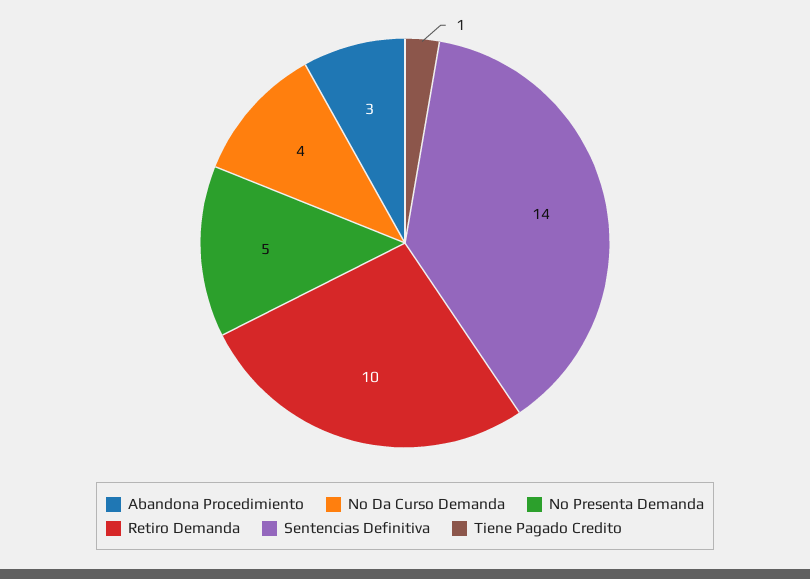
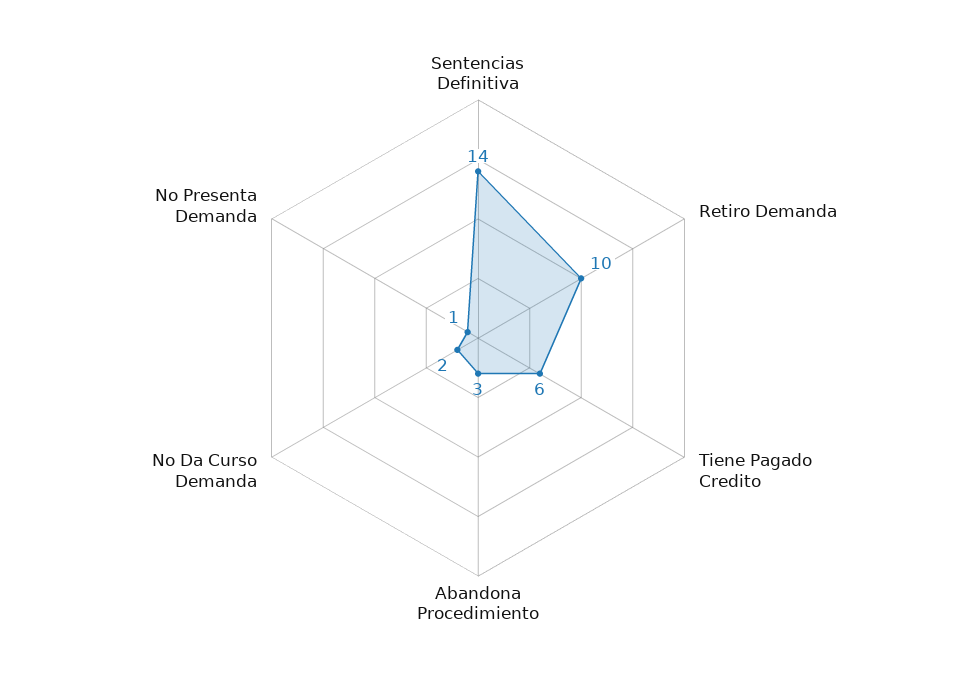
  {
    "Abandona Procedimiento": 3,
-   "No Da Curso Demanda": 4,
+   "No Da Curso Demanda": 2,
-   "No Presenta Demanda": 5,
+   "No Presenta Demanda": 1,
    "Retiro Demanda": 10,
    "Sentencias Definitiva": 14,
-   "Tiene Pagado Credito": 1
+   "Tiene Pagado Credito": 6
  }

